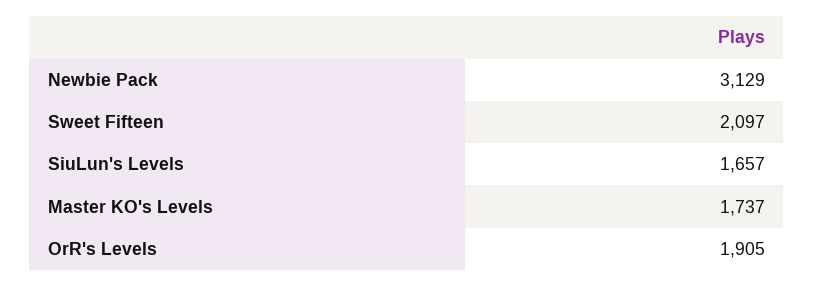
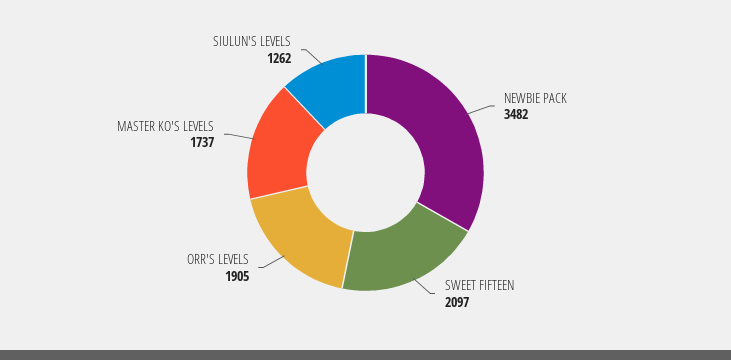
  {
-   "Newbie Pack": 3129,
+   "Newbie Pack": 3482,
    "Sweet Fifteen": 2097,
-   "SiuLun's Levels": 1657,
+   "SiuLun's Levels": 1262,
    "Master KO's Levels": 1737,
    "OrR's Levels": 1905
  }

